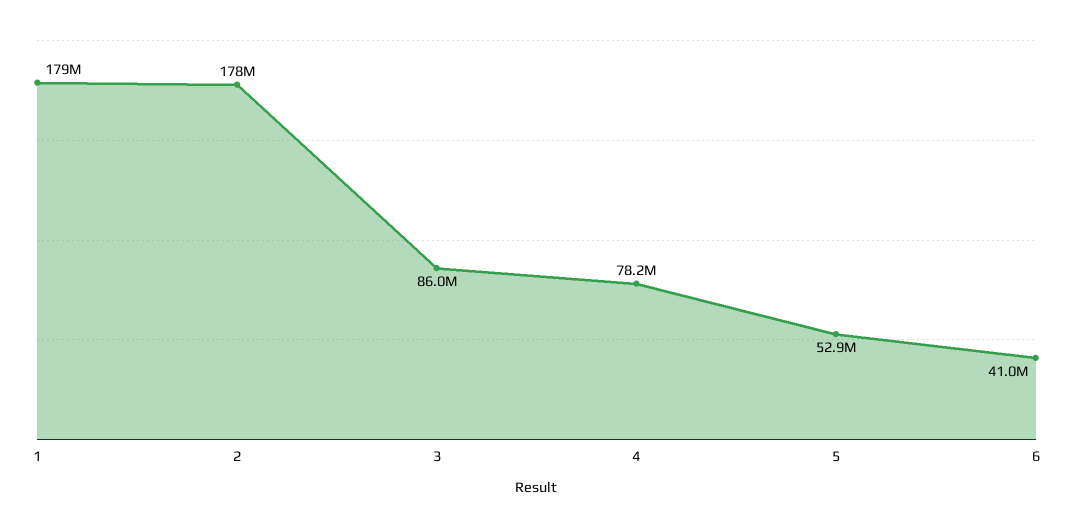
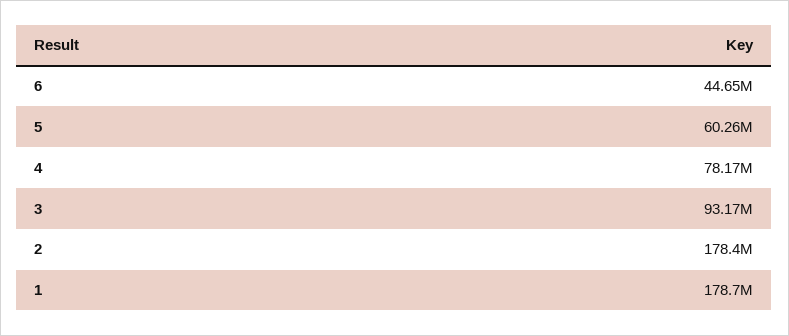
  {
    "1": 178700000,
    "2": 178400000,
-   "3": 86000000,
+   "3": 93170000,
    "4": 78170000,
-   "5": 52900000,
+   "5": 60260000,
-   "6": 41000000
+   "6": 44650000
  }

